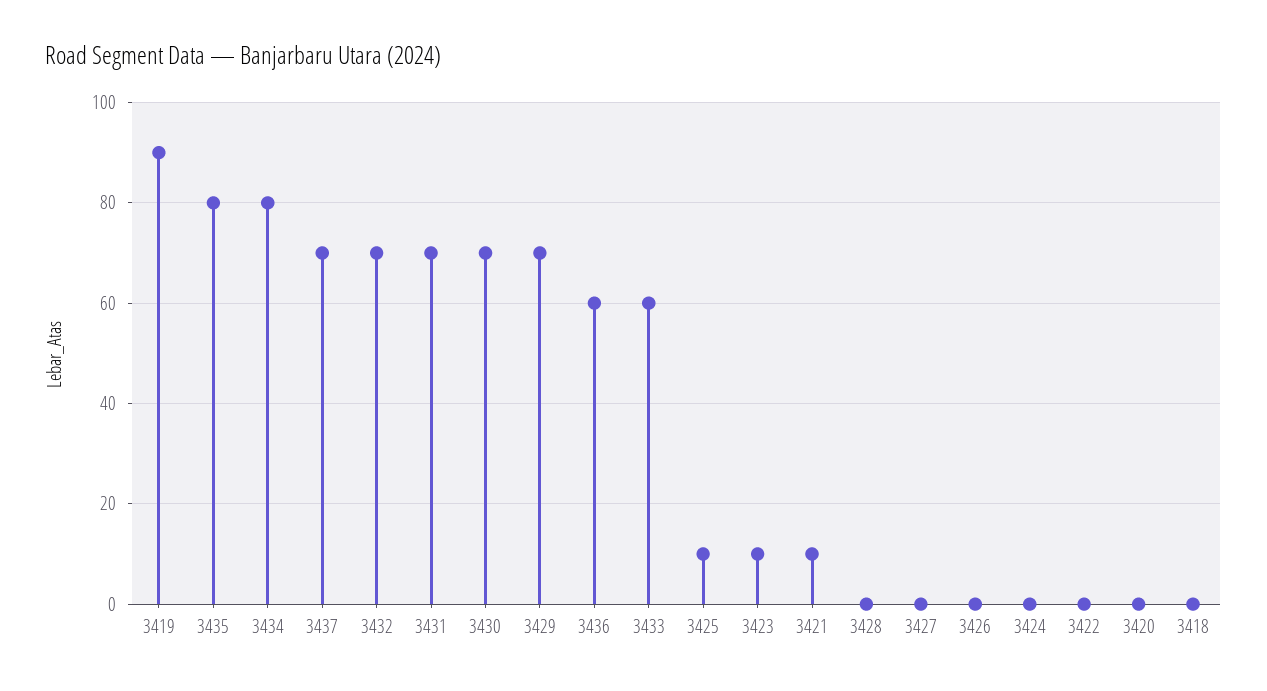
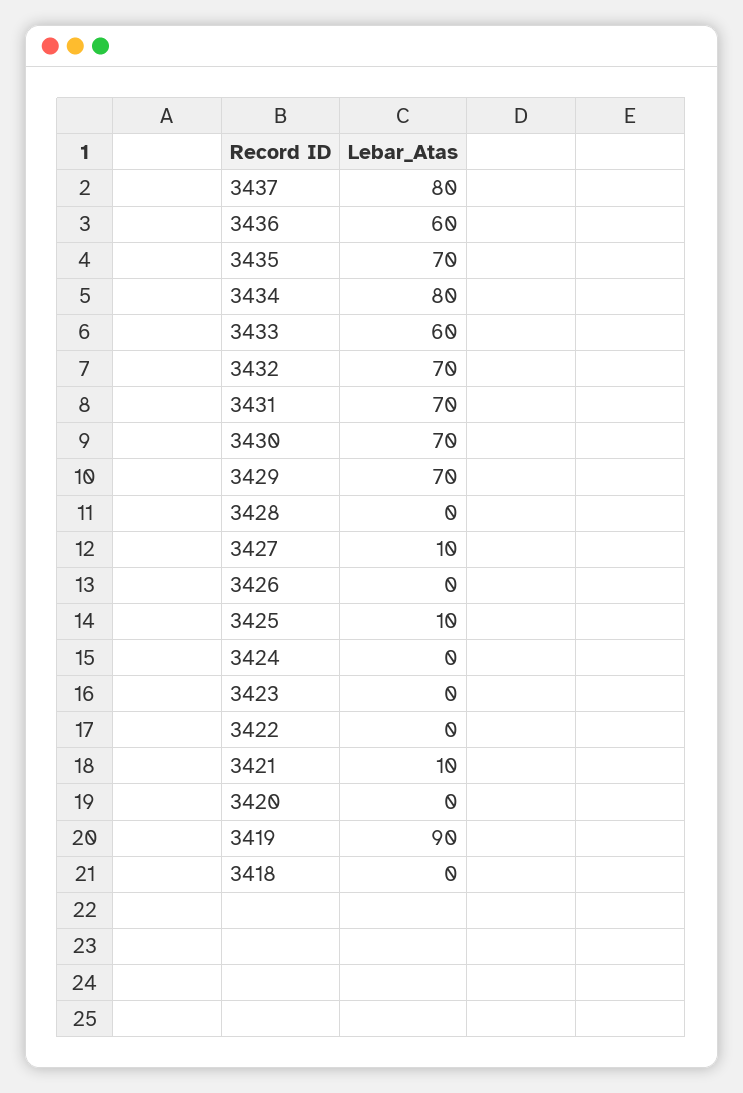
  {
    "3419": 90,
-   "3435": 80,
+   "3435": 70,
    "3434": 80,
-   "3437": 70,
+   "3437": 80,
    "3432": 70,
    "3431": 70,
    "3430": 70,
    "3429": 70,
    "3436": 60,
    "3433": 60,
    "3425": 10,
-   "3423": 10,
+   "3423": 0,
    "3421": 10,
    "3428": 0,
-   "3427": 0,
+   "3427": 10,
    "3426": 0,
    "3424": 0,
    "3422": 0,
    "3420": 0,
    "3418": 0
  }

